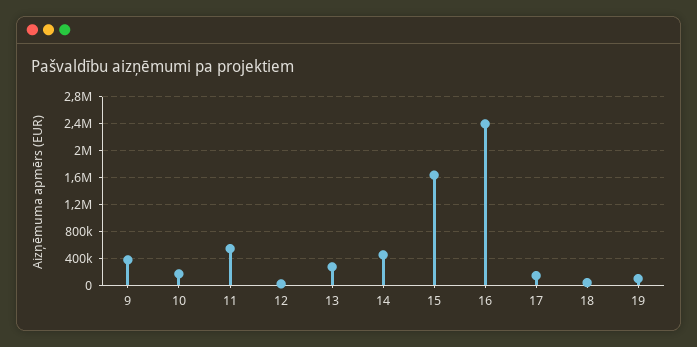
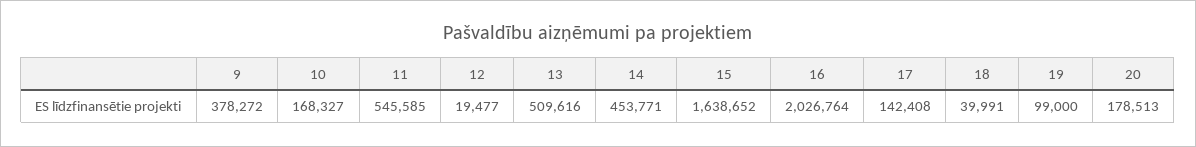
  {
    "9": 378272,
    "10": 168327,
    "11": 545585,
    "12": 19477,
-   "13": 300000,
+   "13": 509616,
    "14": 453771,
    "15": 1638652,
-   "16": 2400000,
+   "16": 2026764,
    "17": 142408,
    "18": 39991,
-   "19": 99000
+   "19": 99000,
+   "20": 178513
  }

